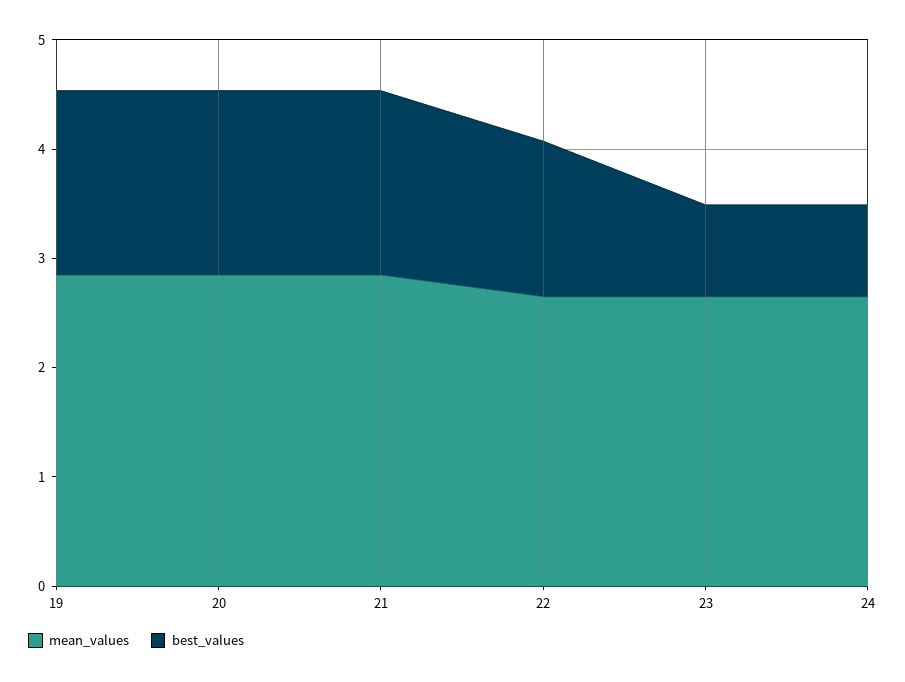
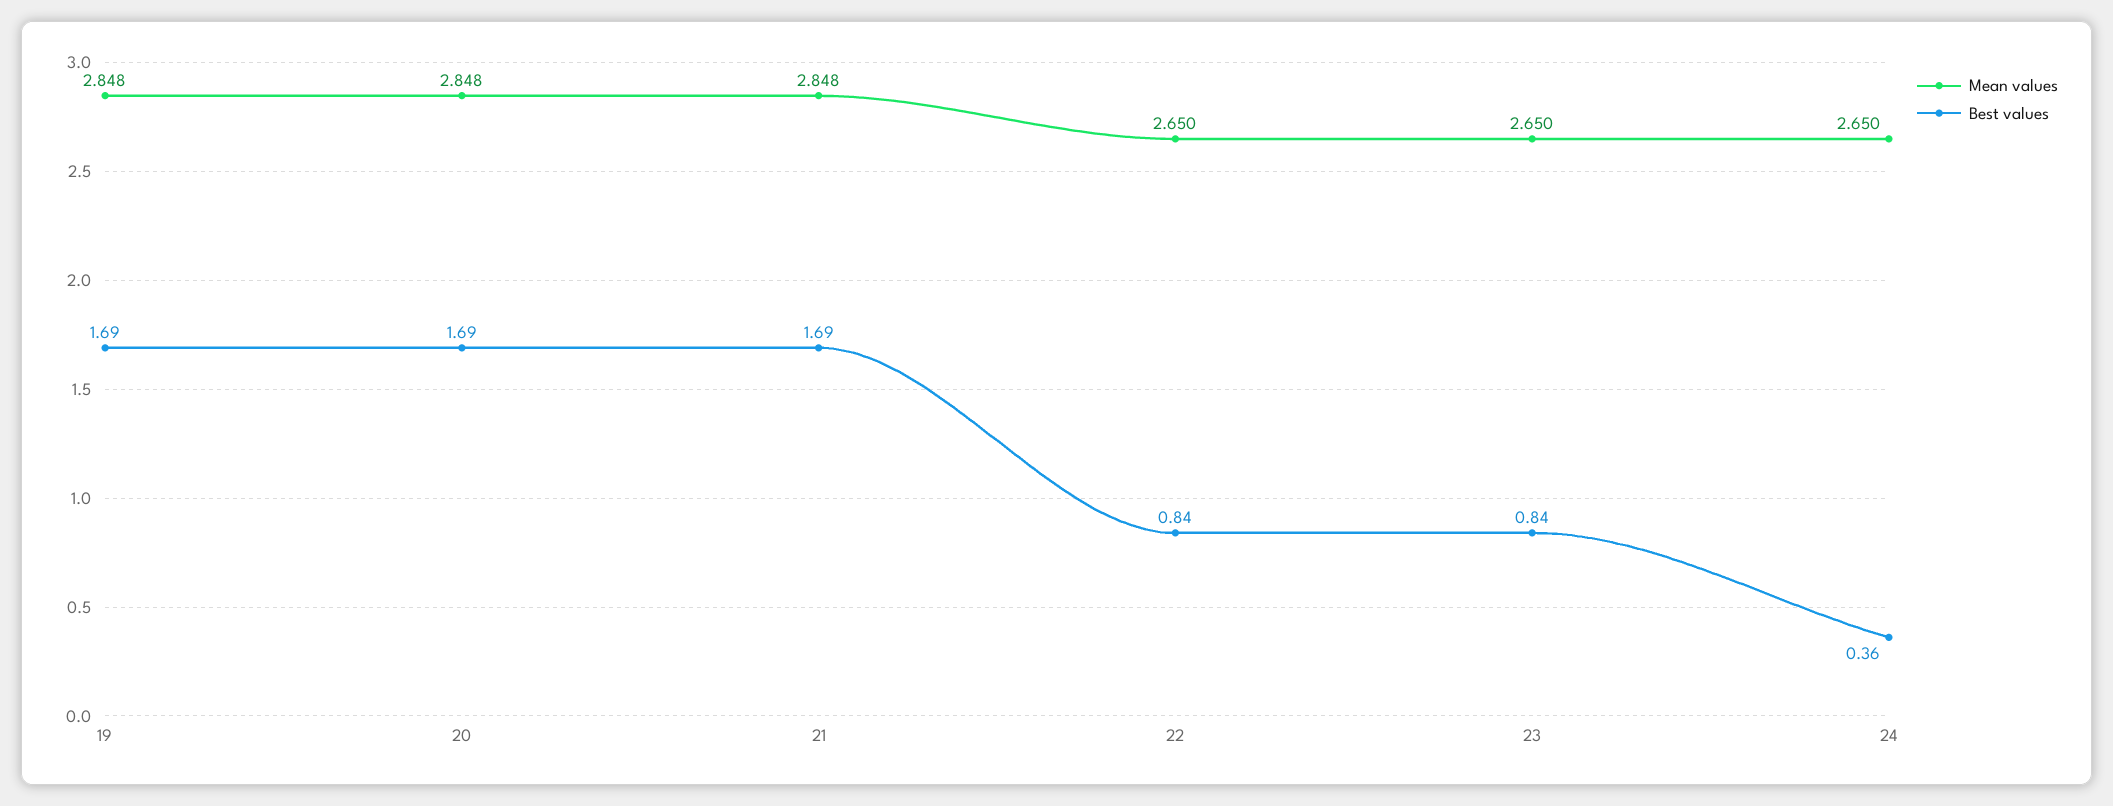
  {
    "mean_values": {
      "19": 2.848,
      "20": 2.848,
      "21": 2.848,
      "22": 2.65,
      "23": 2.65,
      "24": 2.65
    },
    "best_values": {
      "19": 1.69,
      "20": 1.69,
      "21": 1.69,
-     "22": 1.4,
+     "22": 0.84,
      "23": 0.84,
-     "24": 0.8
+     "24": 0.36
    }
  }

